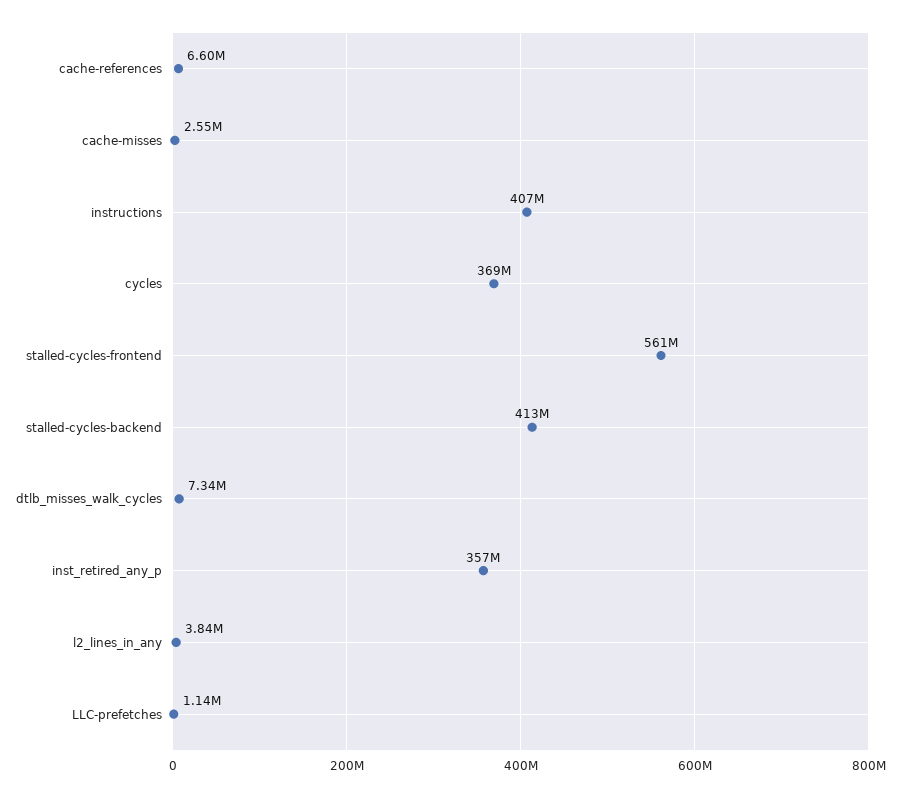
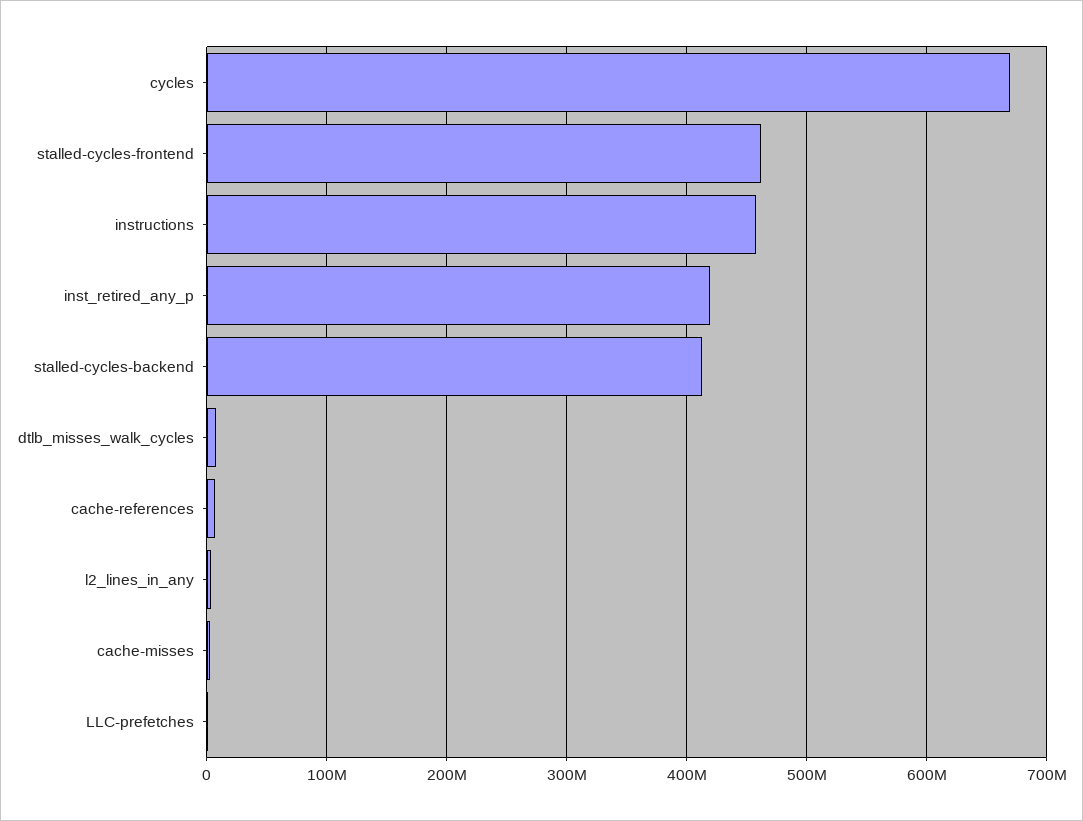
  {
    "cache-references": 6600000,
    "cache-misses": 2550000,
-   "instructions": 407000000,
+   "instructions": 460000000,
-   "cycles": 369000000,
+   "cycles": 670000000,
-   "stalled-cycles-frontend": 561000000,
+   "stalled-cycles-frontend": 460000000,
    "stalled-cycles-backend": 413000000,
    "dtlb_misses_walk_cycles": 7340000,
-   "inst_retired_any_p": 357000000,
+   "inst_retired_any_p": 420000000,
    "l2_lines_in_any": 3840000,
    "LLC-prefetches": 1140000
  }

